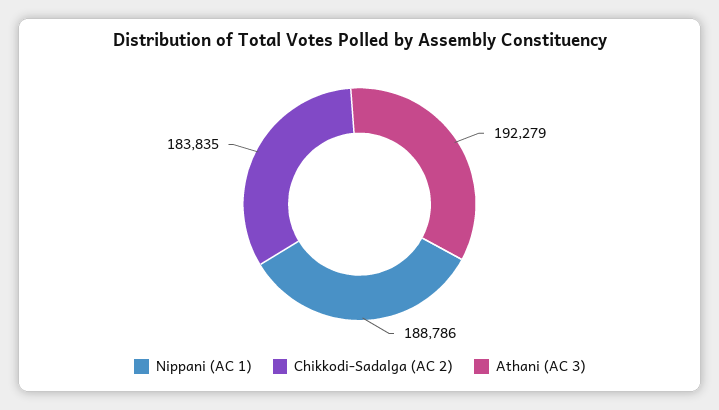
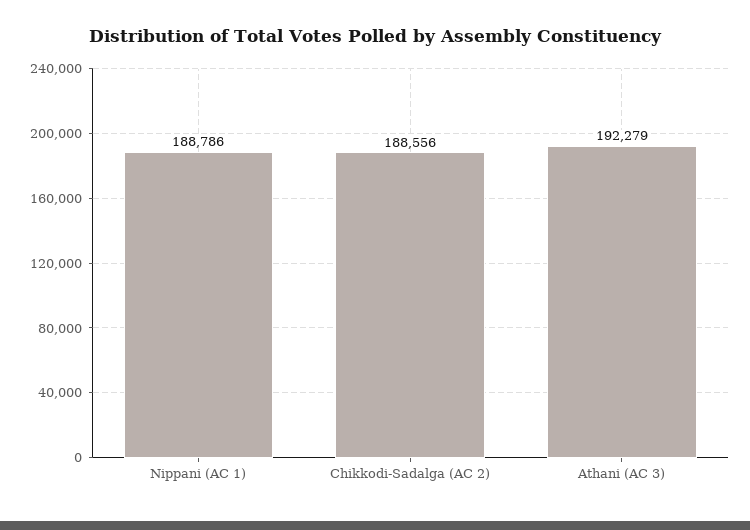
  {
    "Nippani (AC 1)": 188786,
-   "Chikkodi-Sadalga (AC 2)": 183835,
+   "Chikkodi-Sadalga (AC 2)": 188556,
    "Athani (AC 3)": 192279
  }

